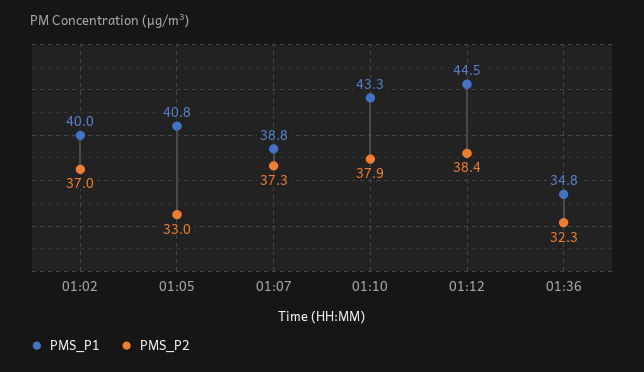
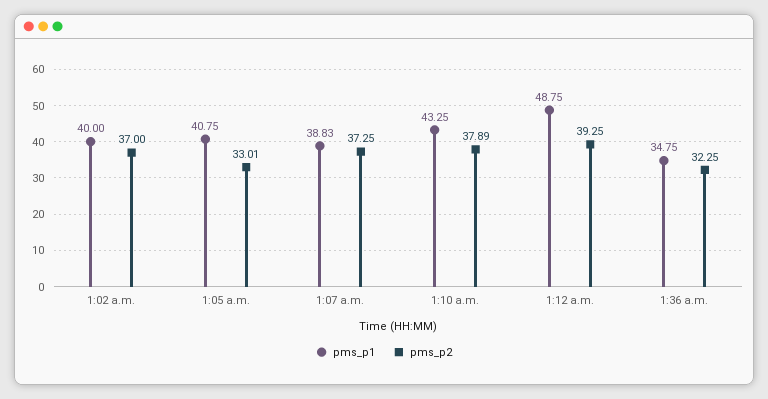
  {
    "PMS_P1": {
      "01:02": 40,
      "01:05": 40.75,
      "01:07": 38.83,
      "01:10": 43.25,
-     "01:12": 44.5,
+     "01:12": 48.75,
      "01:36": 34.75
    },
    "PMS_P2": {
      "01:02": 37,
      "01:05": 33.01,
      "01:07": 37.25,
      "01:10": 37.89,
-     "01:12": 38.4,
+     "01:12": 39.25,
      "01:36": 32.25
    }
  }

